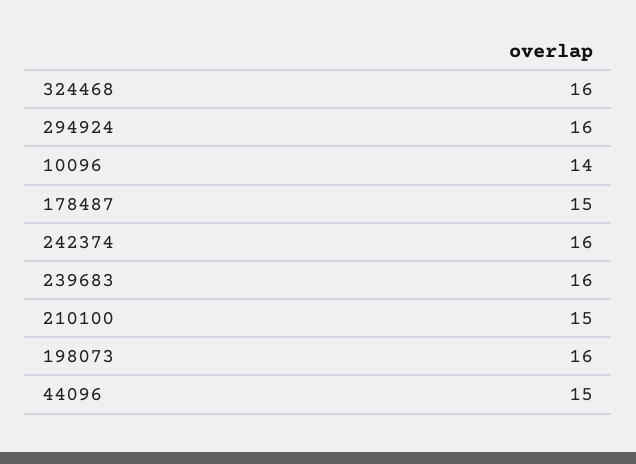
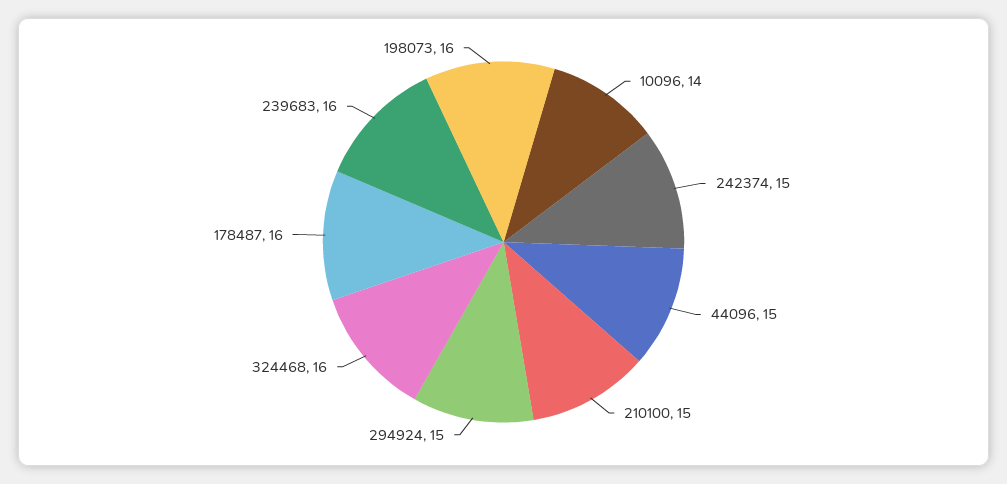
  {
    "324468": 16,
-   "294924": 16,
+   "294924": 15,
    "10096": 14,
-   "178487": 15,
+   "178487": 16,
-   "242374": 16,
+   "242374": 15,
    "239683": 16,
    "210100": 15,
    "198073": 16,
    "44096": 15
  }

